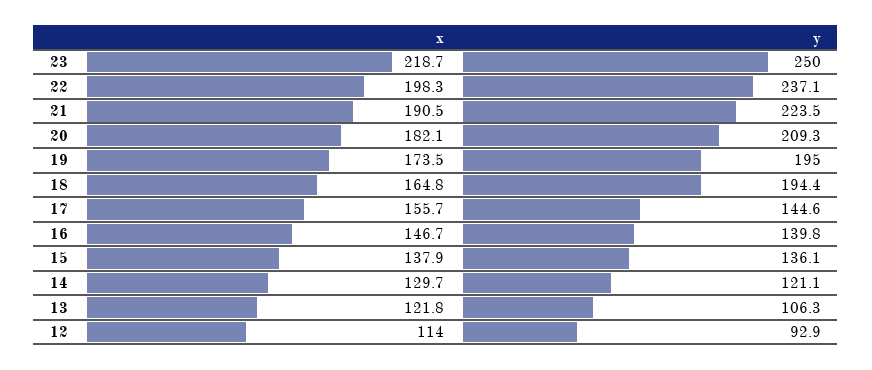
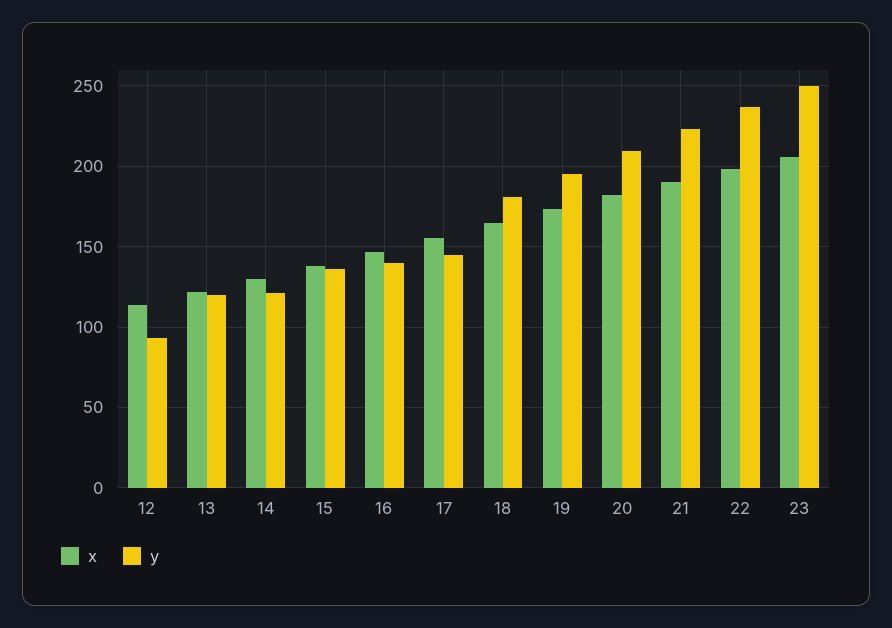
  {
    "x": {
-     "23": 218.7,
+     "23": 205,
      "22": 198.3,
      "21": 190.5,
      "20": 182.1,
      "19": 173.5,
      "18": 164.8,
      "17": 155.7,
      "16": 146.7,
      "15": 137.9,
      "14": 129.7,
      "13": 121.8,
      "12": 114
    },
    "y": {
      "23": 250,
      "22": 237.1,
      "21": 223.5,
      "20": 209.3,
      "19": 195,
-     "18": 194.4,
+     "18": 180,
      "17": 144.6,
      "16": 139.8,
      "15": 136.1,
      "14": 121.1,
-     "13": 106.3,
+     "13": 120,
      "12": 92.9
    }
  }

